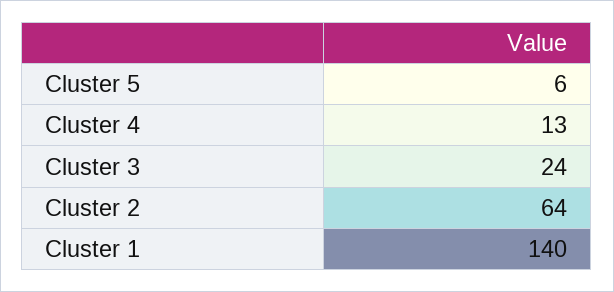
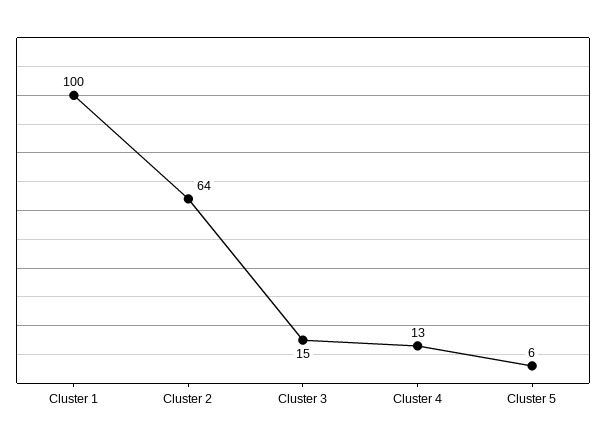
  {
    "Cluster 5": 6,
    "Cluster 4": 13,
-   "Cluster 3": 24,
+   "Cluster 3": 15,
    "Cluster 2": 64,
-   "Cluster 1": 140
+   "Cluster 1": 100
  }

